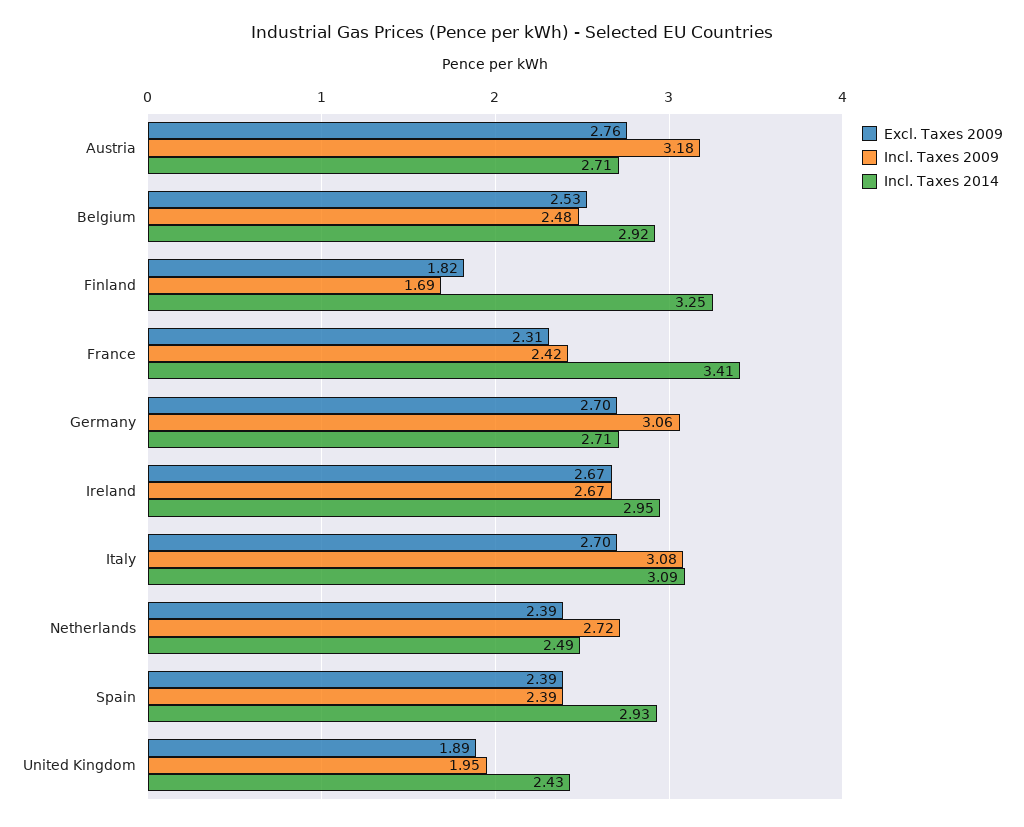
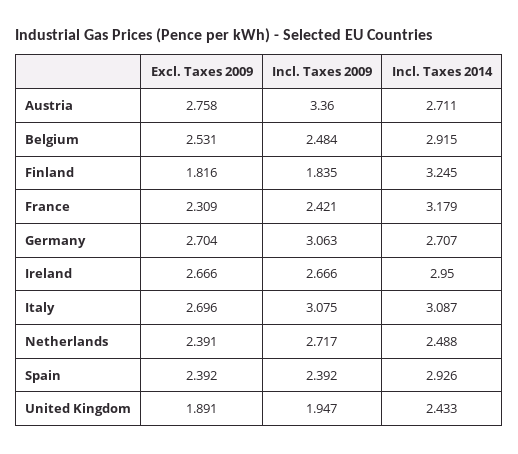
  {
    "Excl. Taxes 2009": {
      "Austria": 2.758,
      "Belgium": 2.531,
      "Finland": 1.816,
      "France": 2.309,
      "Germany": 2.704,
      "Ireland": 2.666,
      "Italy": 2.696,
      "Netherlands": 2.391,
      "Spain": 2.392,
      "United Kingdom": 1.891
    },
    "Incl. Taxes 2009": {
-     "Austria": 3.18,
+     "Austria": 3.36,
      "Belgium": 2.484,
-     "Finland": 1.69,
+     "Finland": 1.835,
      "France": 2.421,
      "Germany": 3.063,
      "Ireland": 2.666,
      "Italy": 3.075,
      "Netherlands": 2.717,
      "Spain": 2.392,
      "United Kingdom": 1.947
    },
    "Incl. Taxes 2014": {
      "Austria": 2.711,
      "Belgium": 2.915,
      "Finland": 3.245,
-     "France": 3.41,
+     "France": 3.179,
      "Germany": 2.707,
      "Ireland": 2.95,
      "Italy": 3.087,
      "Netherlands": 2.488,
      "Spain": 2.926,
      "United Kingdom": 2.433
    }
  }

